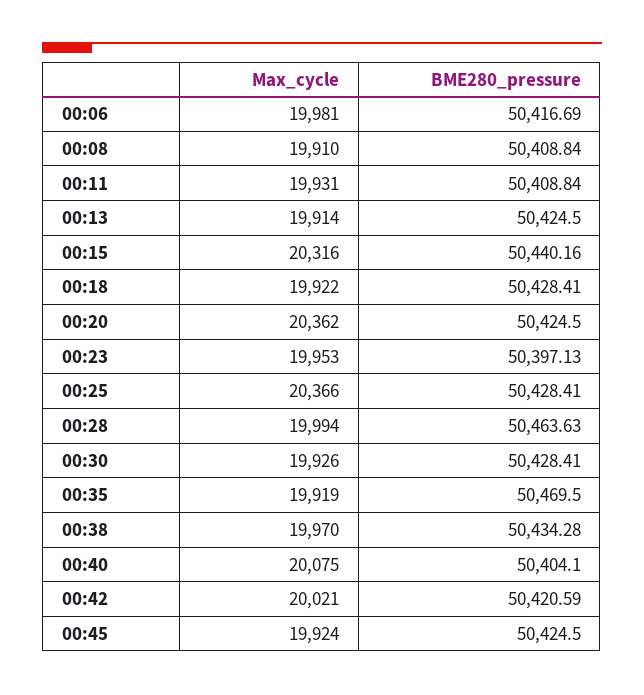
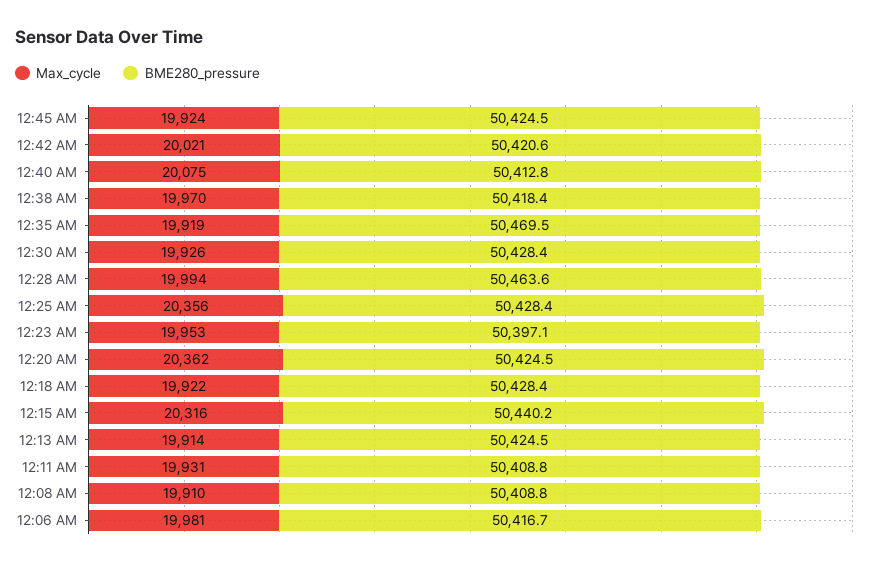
  {
    "Max_cycle": {
      "00:06": 19981,
      "00:08": 19910,
      "00:11": 19931,
      "00:13": 19914,
      "00:15": 20316,
      "00:18": 19922,
      "00:20": 20362,
      "00:23": 19953,
-     "00:25": 20366,
+     "00:25": 20356,
      "00:28": 19994,
      "00:30": 19926,
      "00:35": 19919,
      "00:38": 19970,
      "00:40": 20075,
      "00:42": 20021,
      "00:45": 19924
    },
    "BME280_pressure": {
      "00:06": 50416.69,
      "00:08": 50408.84,
      "00:11": 50408.84,
      "00:13": 50424.5,
      "00:15": 50440.16,
      "00:18": 50428.41,
      "00:20": 50424.5,
      "00:23": 50397.13,
      "00:25": 50428.41,
      "00:28": 50463.63,
      "00:30": 50428.41,
      "00:35": 50469.5,
-     "00:38": 50434.28,
+     "00:38": 50418.4,
-     "00:40": 50404.1,
+     "00:40": 50412.8,
      "00:42": 50420.59,
      "00:45": 50424.5
    }
  }

